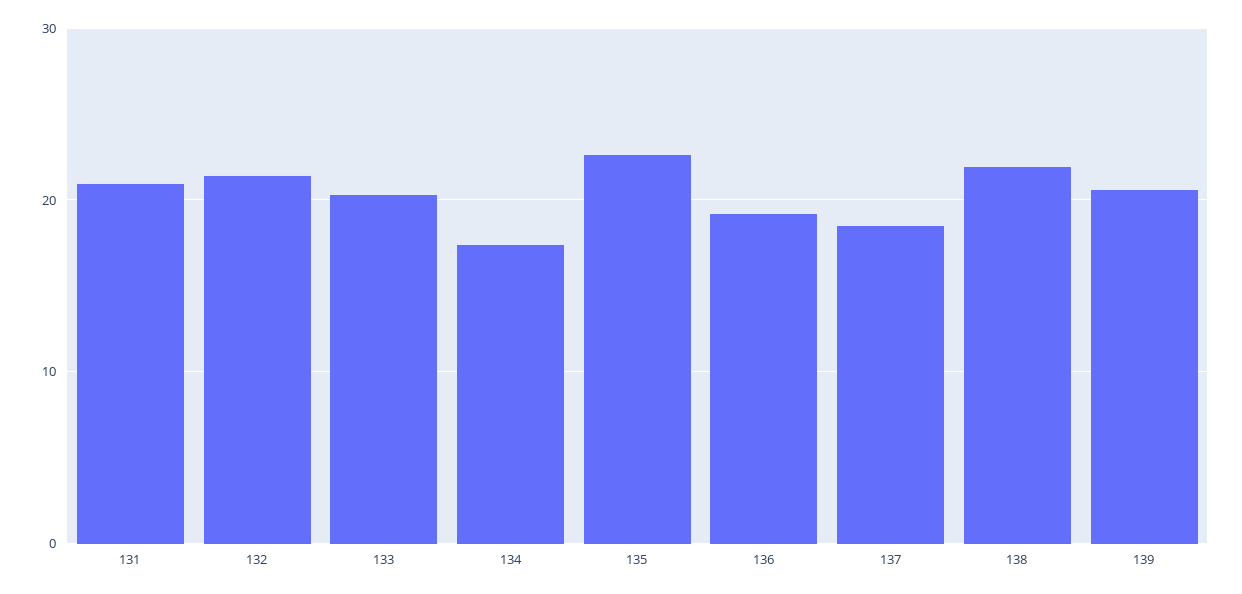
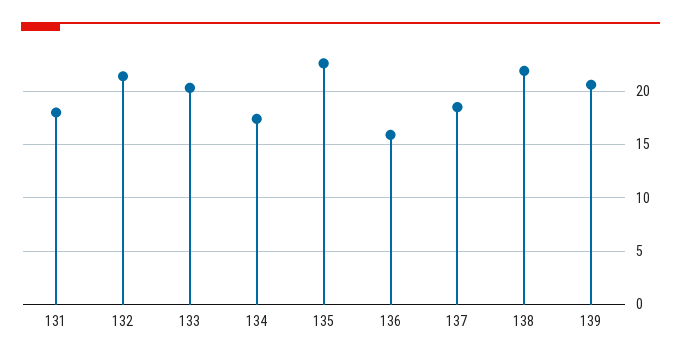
  {
-   "131": 21,
+   "131": 18,
    "132": 21,
    "133": 20,
    "134": 17,
    "135": 23,
-   "136": 19,
+   "136": 16,
    "137": 19,
    "138": 22,
    "139": 21
  }

